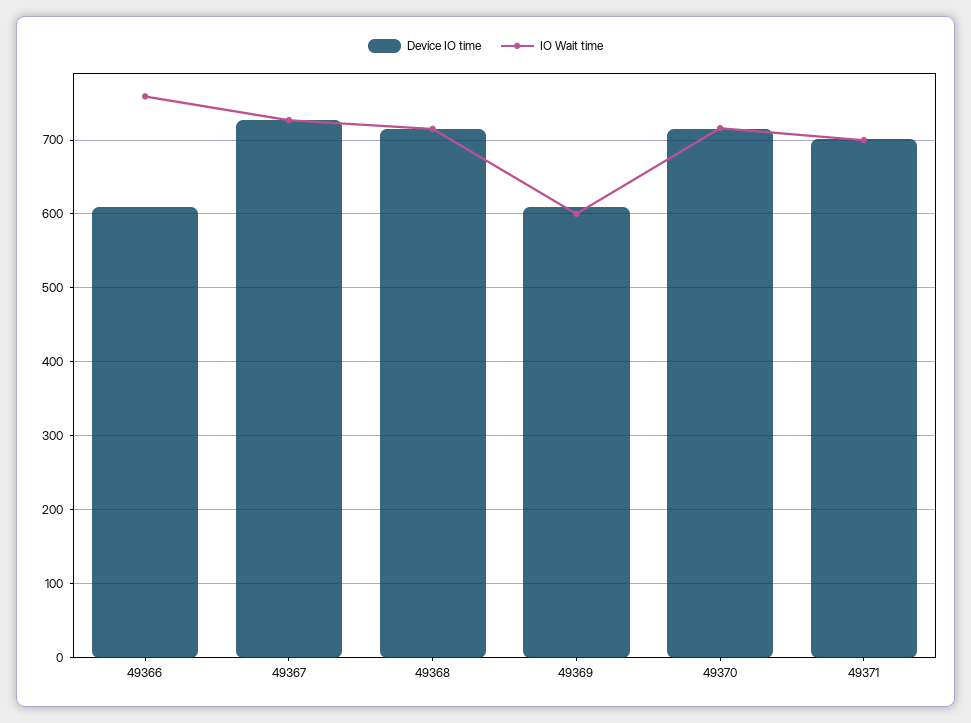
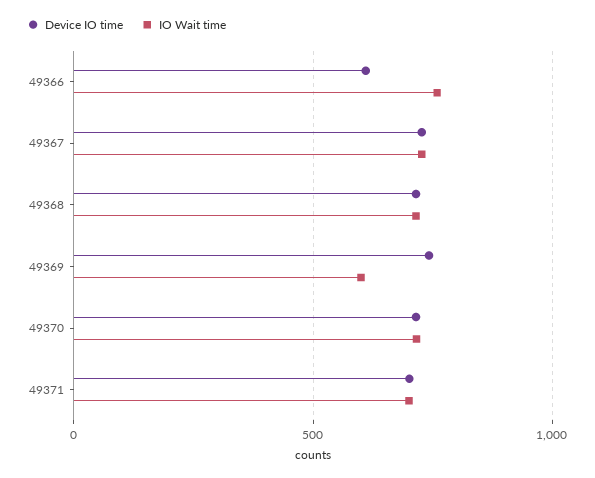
  {
    "Device IO time": {
      "49366": 610,
      "49367": 730,
      "49368": 720,
-     "49369": 610,
+     "49369": 750,
      "49370": 720,
      "49371": 700
    },
    "IO Wait time": {
      "49366": 760,
      "49367": 730,
      "49368": 720,
      "49369": 600,
      "49370": 720,
      "49371": 700
    }
  }

